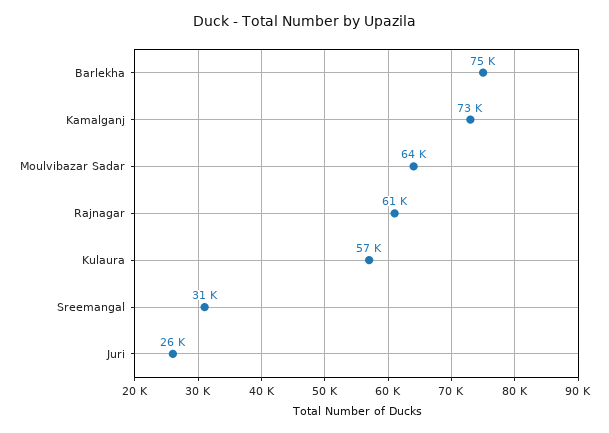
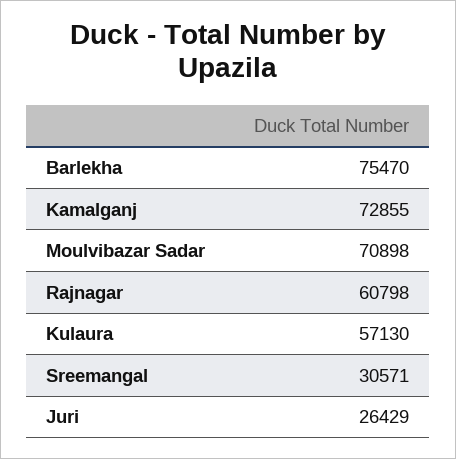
  {
    "Barlekha": 75470,
    "Kamalganj": 72855,
-   "Moulvibazar Sadar": 64000,
+   "Moulvibazar Sadar": 70898,
    "Rajnagar": 60798,
    "Kulaura": 57130,
    "Sreemangal": 30571,
    "Juri": 26429
  }

